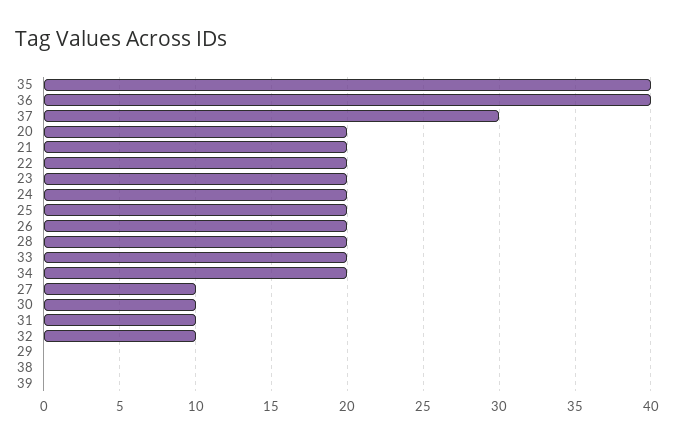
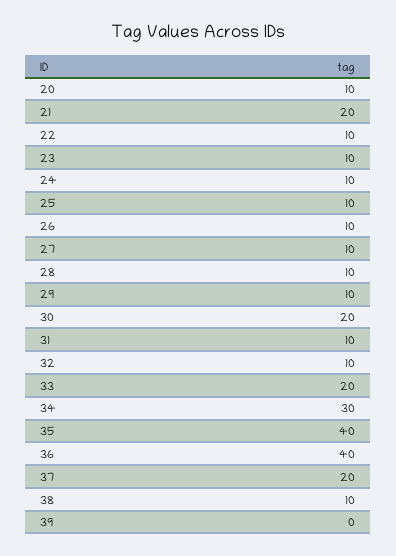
  {
    "35": 40,
    "36": 40,
-   "37": 30,
+   "37": 20,
-   "20": 20,
+   "20": 10,
    "21": 20,
-   "22": 20,
+   "22": 10,
-   "23": 20,
+   "23": 10,
-   "24": 20,
+   "24": 10,
-   "25": 20,
+   "25": 10,
-   "26": 20,
+   "26": 10,
-   "28": 20,
+   "28": 10,
    "33": 20,
-   "34": 20,
+   "34": 30,
    "27": 10,
-   "30": 10,
+   "30": 20,
    "31": 10,
    "32": 10,
-   "29": 0,
+   "29": 10,
-   "38": 0,
+   "38": 10,
    "39": 0
  }

